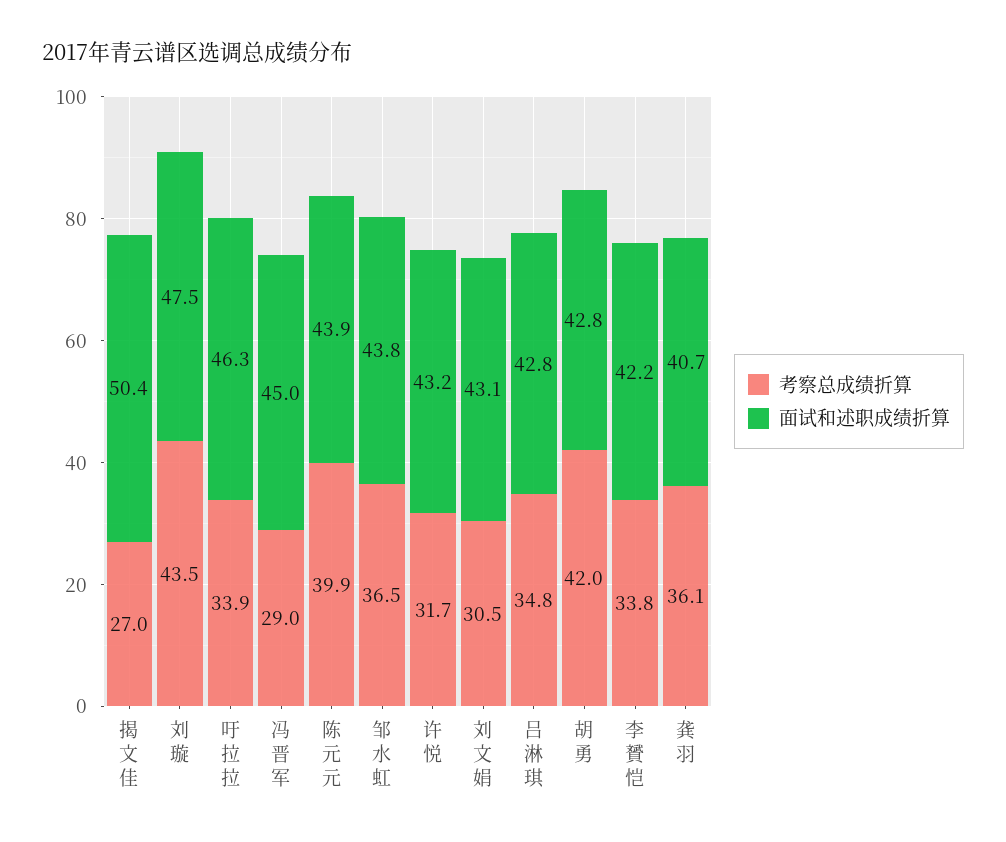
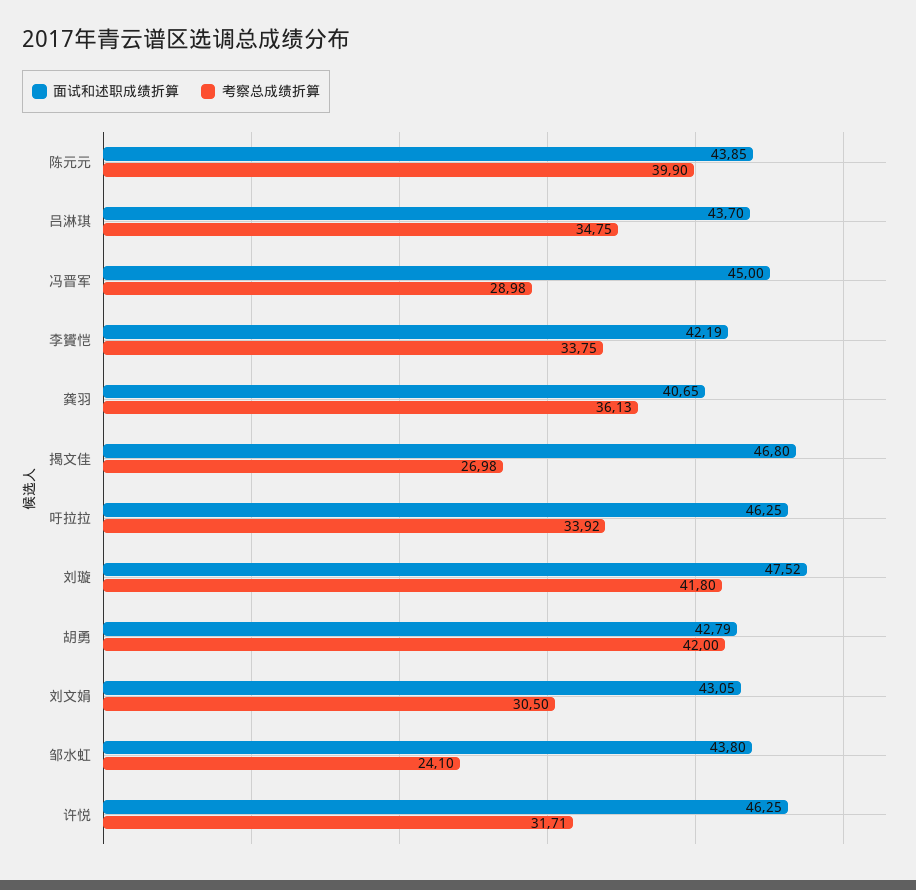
  {
    "考察总成绩折算": {
      "揭文佳": 26.98,
-     "刘璇": 43.5,
+     "刘璇": 41.8,
      "吁拉拉": 33.92,
      "冯晋军": 28.98,
      "陈元元": 39.9,
-     "邹水虹": 36.5,
+     "邹水虹": 24.1,
      "许悦": 31.71,
      "刘文娟": 30.5,
      "吕淋琪": 34.75,
      "胡勇": 42,
      "李贇恺": 33.75,
      "龚羽": 36.13
    },
    "面试和述职成绩折算": {
-     "揭文佳": 50.4,
+     "揭文佳": 46.8,
      "刘璇": 47.52,
      "吁拉拉": 46.25,
      "冯晋军": 45,
      "陈元元": 43.85,
      "邹水虹": 43.8,
-     "许悦": 43.2,
+     "许悦": 46.25,
      "刘文娟": 43.05,
-     "吕淋琪": 42.8,
+     "吕淋琪": 43.7,
      "胡勇": 42.79,
      "李贇恺": 42.19,
      "龚羽": 40.65
    }
  }

